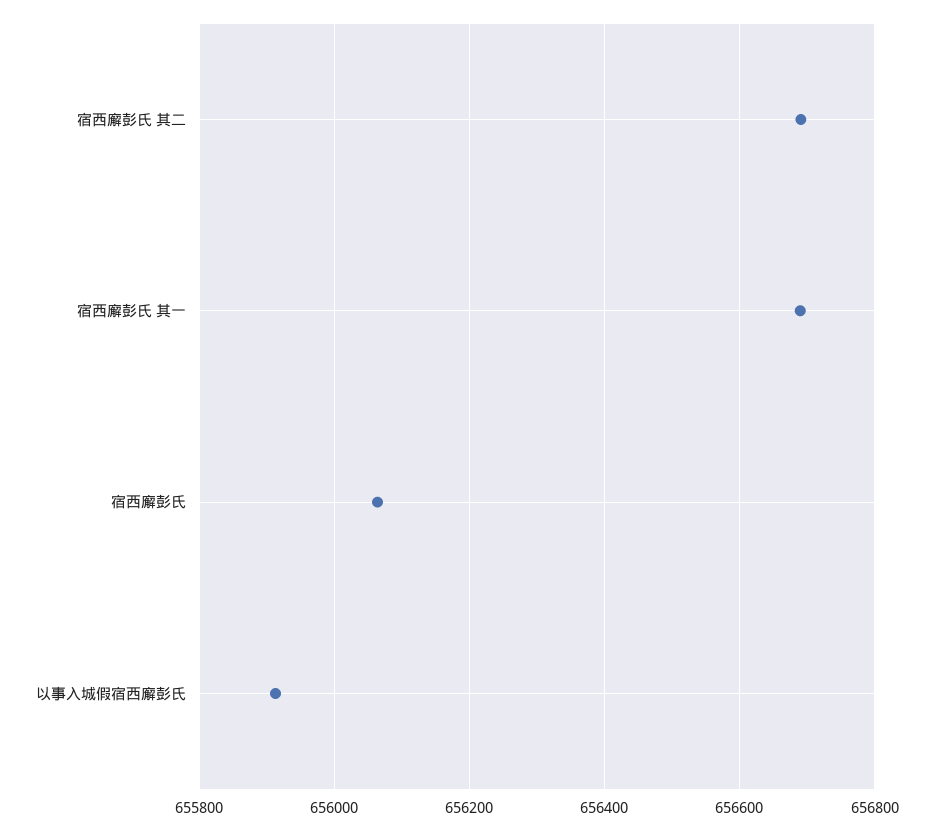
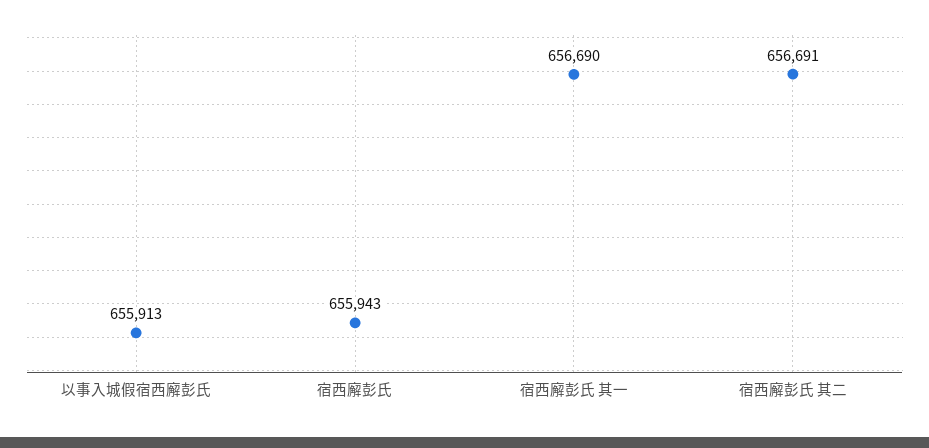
  {
    "宿西廨彭氏 其二": 656691,
    "宿西廨彭氏 其一": 656690,
-   "宿西廨彭氏": 656060,
+   "宿西廨彭氏": 655943,
    "以事入城假宿西廨彭氏": 655913
  }

